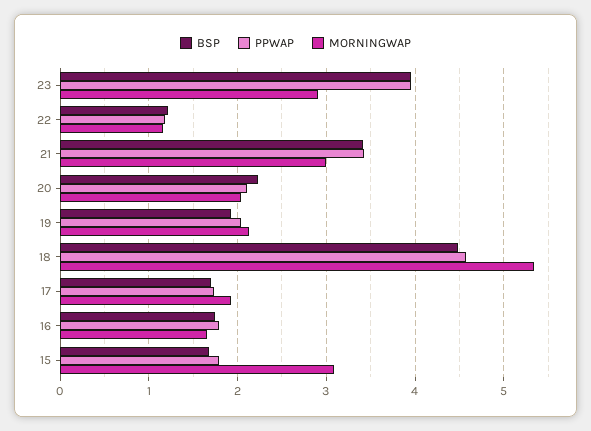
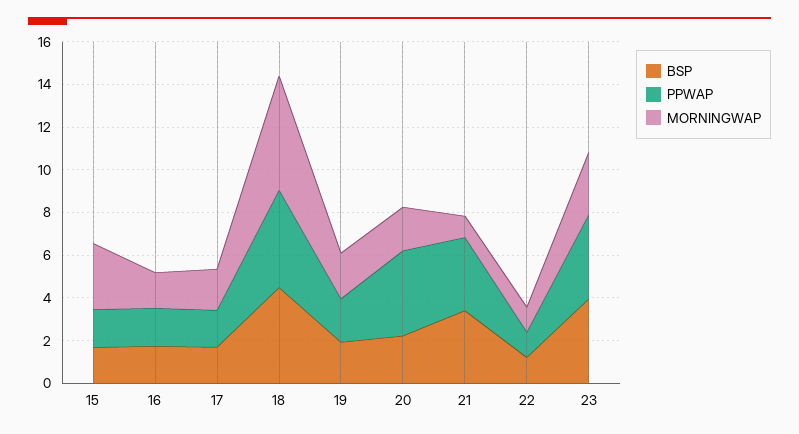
  {
    "BSP": {
      "23": 4,
      "22": 1.2,
      "21": 3.4,
      "20": 2.2,
      "19": 1.9,
      "18": 4.5,
      "17": 1.7,
      "16": 1.7,
      "15": 1.7
    },
    "PPWAP": {
      "23": 4,
      "22": 1.2,
      "21": 3.4,
-     "20": 2.1,
+     "20": 4,
      "19": 2,
      "18": 4.6,
      "17": 1.7,
      "16": 1.8,
      "15": 1.8
    },
    "MORNINGWAP": {
      "23": 2.9,
      "22": 1.2,
-     "21": 3,
+     "21": 1,
      "20": 2,
      "19": 2.1,
      "18": 5.3,
      "17": 1.9,
      "16": 1.7,
      "15": 3.1
    }
  }

